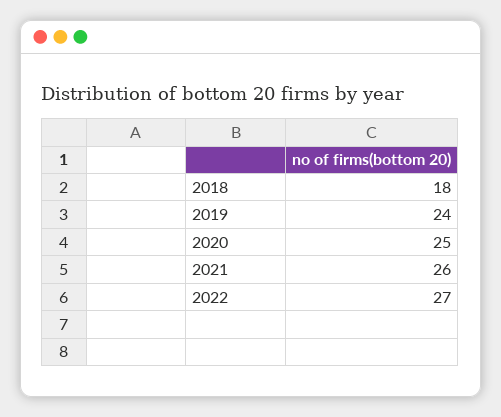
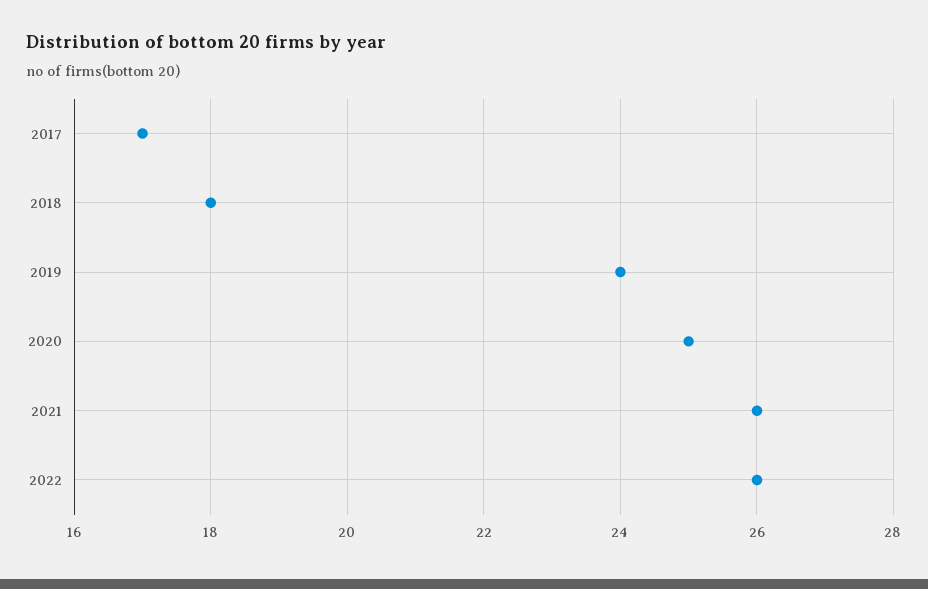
  {
    "2018": 18,
    "2019": 24,
    "2020": 25,
    "2021": 26,
-   "2022": 27
+   "2022": 26,
+   "2017": 17
  }

